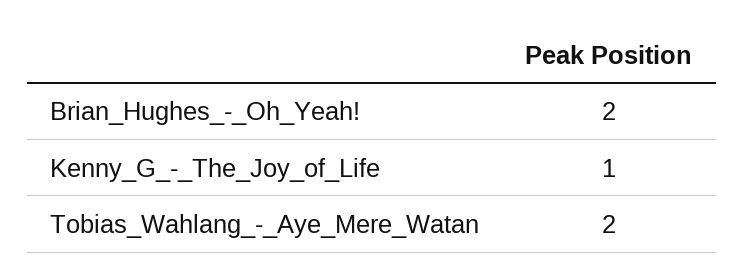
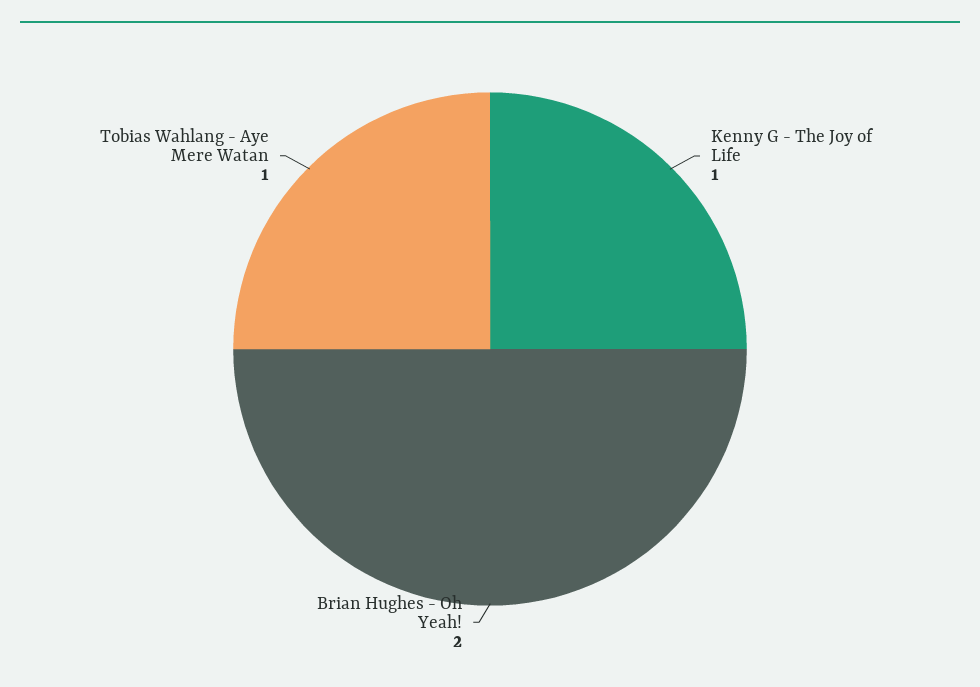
  {
    "Brian_Hughes_-_Oh_Yeah!": 2,
    "Kenny_G_-_The_Joy_of_Life": 1,
-   "Tobias_Wahlang_-_Aye_Mere_Watan": 2
+   "Tobias_Wahlang_-_Aye_Mere_Watan": 1
  }

